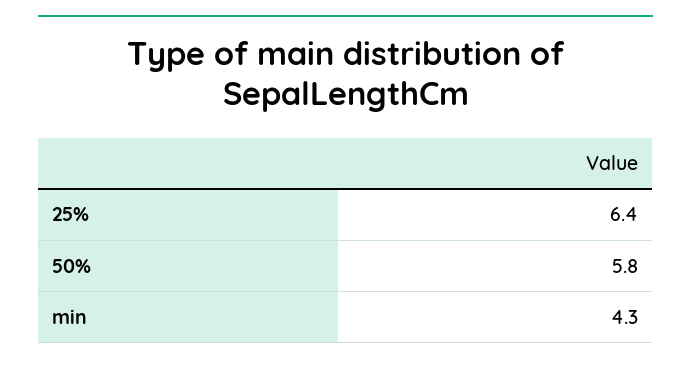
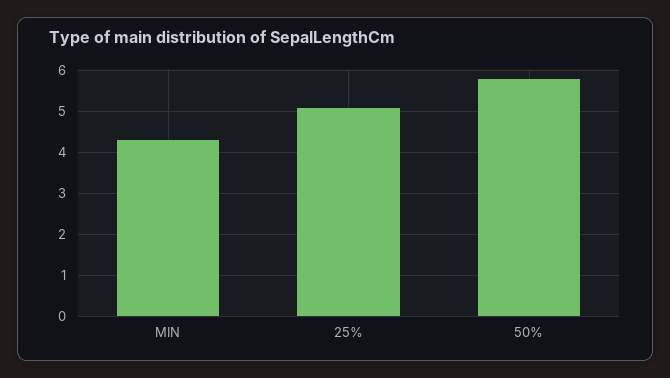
  {
-   "25%": 6.4,
+   "25%": 5,
    "50%": 5.8,
    "min": 4.3
  }

